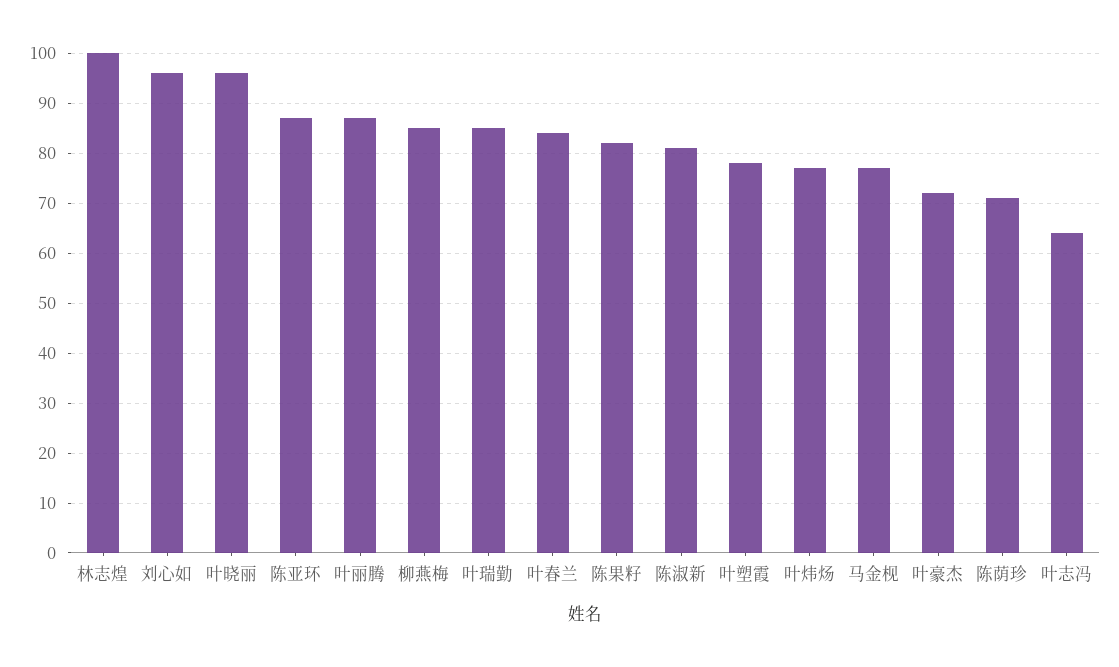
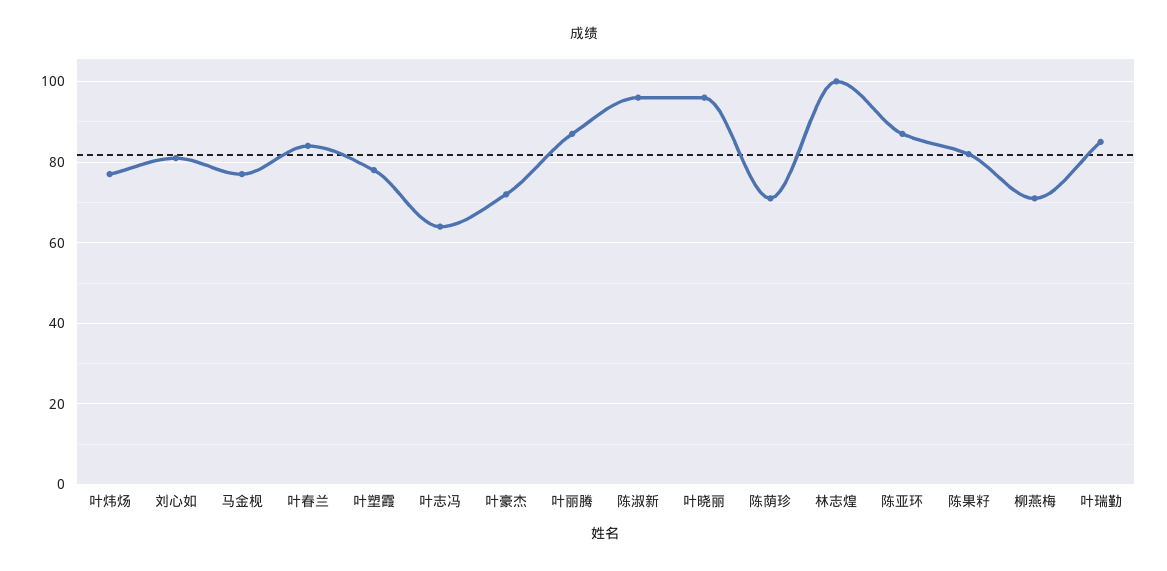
  {
    "林志煌": 100,
-   "刘心如": 95,
+   "刘心如": 80,
    "叶晓丽": 95,
    "陈亚环": 85,
    "叶丽腾": 85,
-   "柳燕梅": 85,
+   "柳燕梅": 70,
    "叶瑞勤": 85,
    "叶春兰": 85,
    "陈果籽": 80,
-   "陈淑新": 80,
+   "陈淑新": 95,
    "叶塑霞": 80,
    "叶炜炀": 75,
    "马金枧": 75,
    "叶豪杰": 70,
    "陈荫珍": 70,
    "叶志冯": 65
  }

